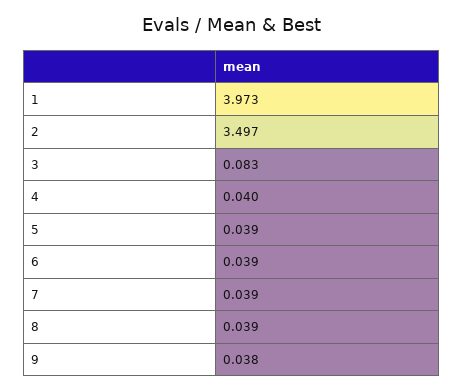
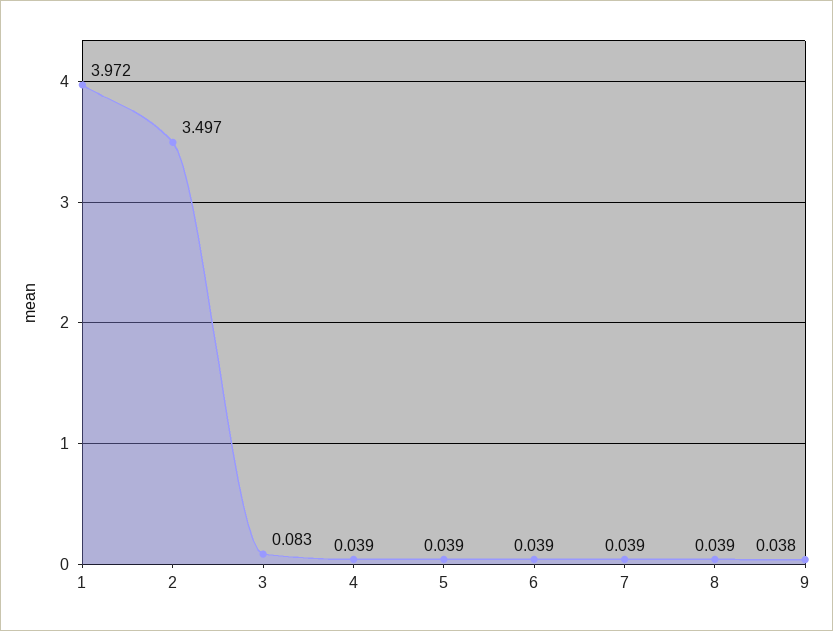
  {
-   "1": 3.973,
+   "1": 3.972,
    "2": 3.497,
    "3": 0.083,
-   "4": 0.04,
+   "4": 0.039,
    "5": 0.039,
    "6": 0.039,
    "7": 0.039,
    "8": 0.039,
    "9": 0.038
  }

